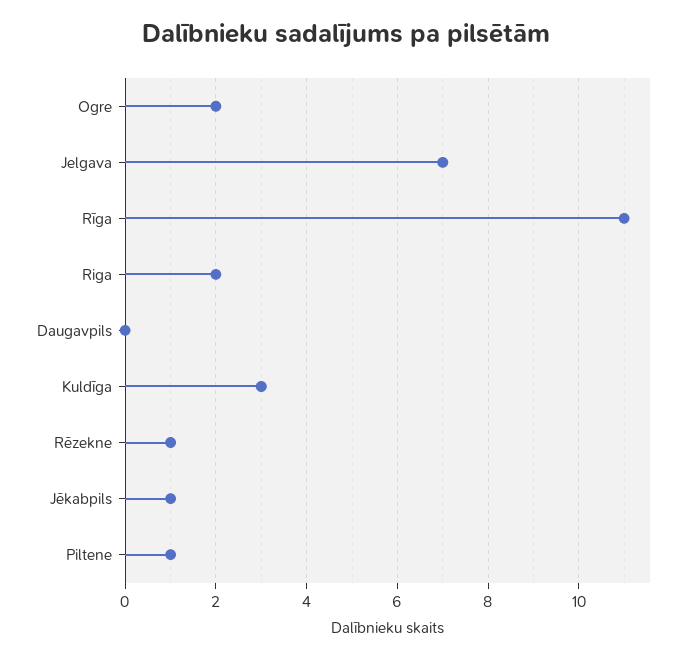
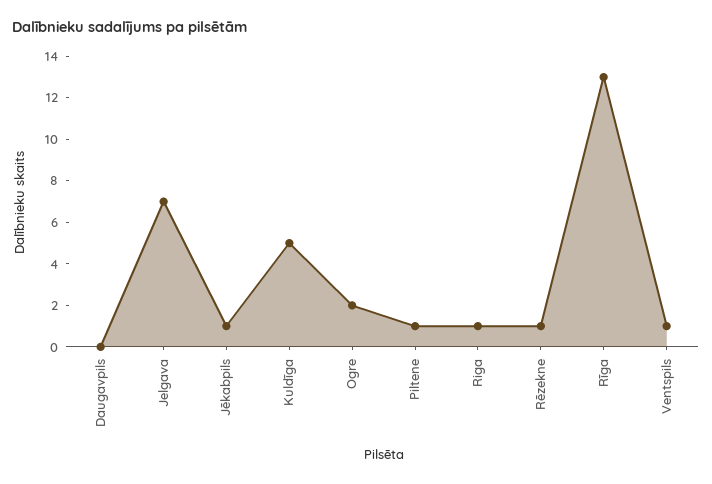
  {
    "Ogre": 2,
    "Jelgava": 7,
-   "Rīga": 11,
+   "Rīga": 13,
-   "Riga": 2,
+   "Riga": 1,
    "Daugavpils": 0,
-   "Kuldīga": 3,
+   "Kuldīga": 5,
    "Rēzekne": 1,
    "Jēkabpils": 1,
-   "Piltene": 1
+   "Piltene": 1,
+   "Ventspils": 1
  }

